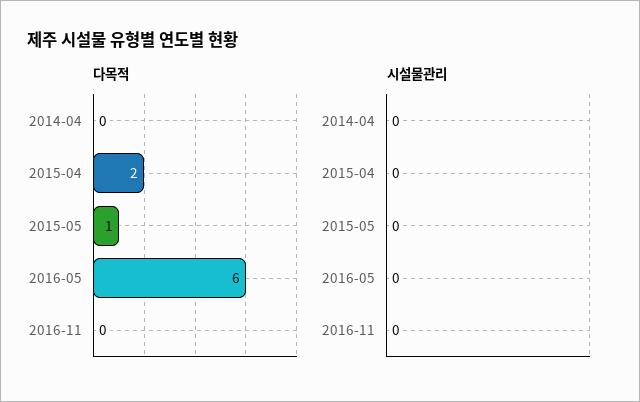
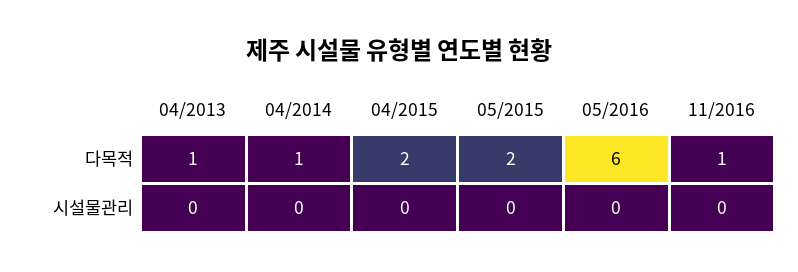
  {
    "다목적": {
-     "2014-04": 0,
+     "2014-04": 1,
      "2015-04": 2,
-     "2015-05": 1,
+     "2015-05": 2,
      "2016-05": 6,
-     "2016-11": 0
+     "2016-11": 1,
+     "04/2013": 1
    },
    "시설물관리": {
      "2014-04": 0,
      "2015-04": 0,
      "2015-05": 0,
      "2016-05": 0,
-     "2016-11": 0
+     "2016-11": 0,
+     "04/2013": 0
    }
  }

